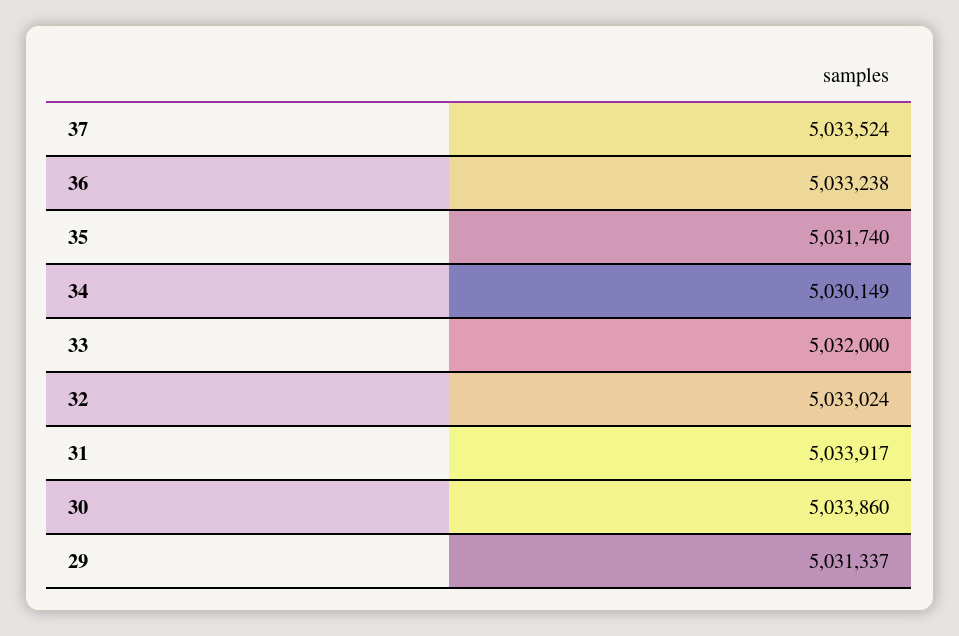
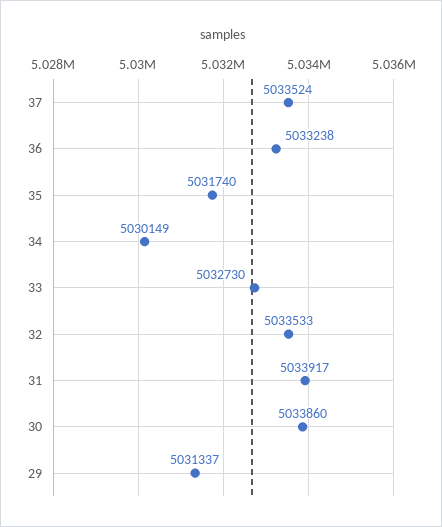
  {
    "37": 5033524,
    "36": 5033238,
    "35": 5031740,
    "34": 5030149,
-   "33": 5032000,
+   "33": 5032730,
-   "32": 5033024,
+   "32": 5033533,
    "31": 5033917,
    "30": 5033860,
    "29": 5031337
  }

